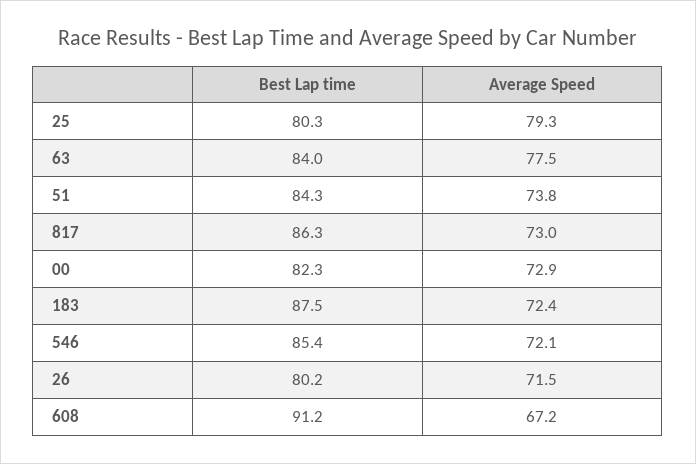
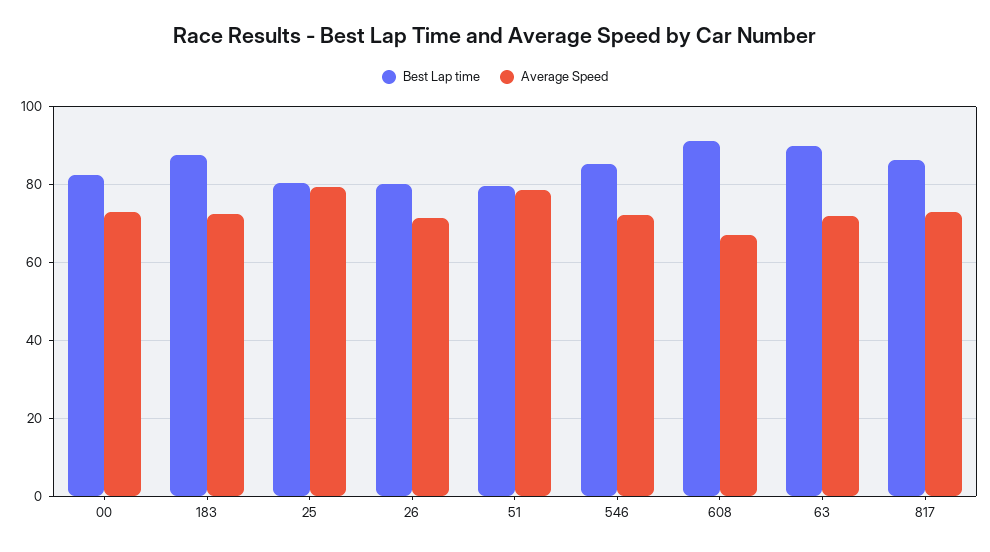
  {
    "Best Lap time": {
      "25": 80.3,
-     "63": 84,
+     "63": 90,
-     "51": 84.3,
+     "51": 80,
      "817": 86.3,
      "00": 82.3,
      "183": 87.5,
      "546": 85.4,
      "26": 80.2,
      "608": 91.2
    },
    "Average Speed": {
      "25": 79.3,
-     "63": 77.5,
+     "63": 72,
-     "51": 73.8,
+     "51": 78,
      "817": 73,
      "00": 72.9,
      "183": 72.4,
      "546": 72.1,
      "26": 71.5,
      "608": 67.2
    }
  }

